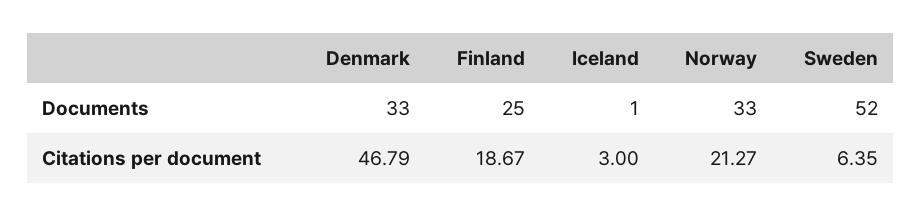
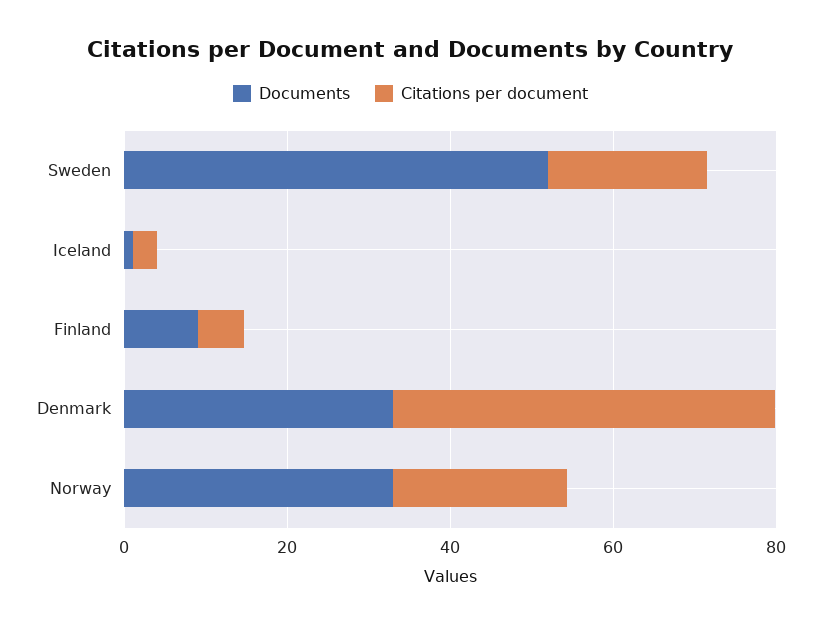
  {
    "Documents": {
      "Denmark": 33,
-     "Finland": 25,
+     "Finland": 10,
      "Iceland": 1,
      "Norway": 33,
      "Sweden": 52
    },
    "Citations per document": {
      "Denmark": 46.79,
-     "Finland": 18.67,
+     "Finland": 5,
      "Iceland": 3,
      "Norway": 21.27,
-     "Sweden": 6.35
+     "Sweden": 20
    }
  }

